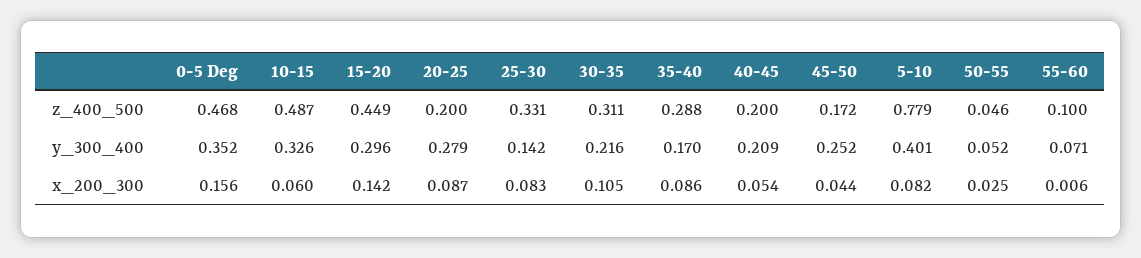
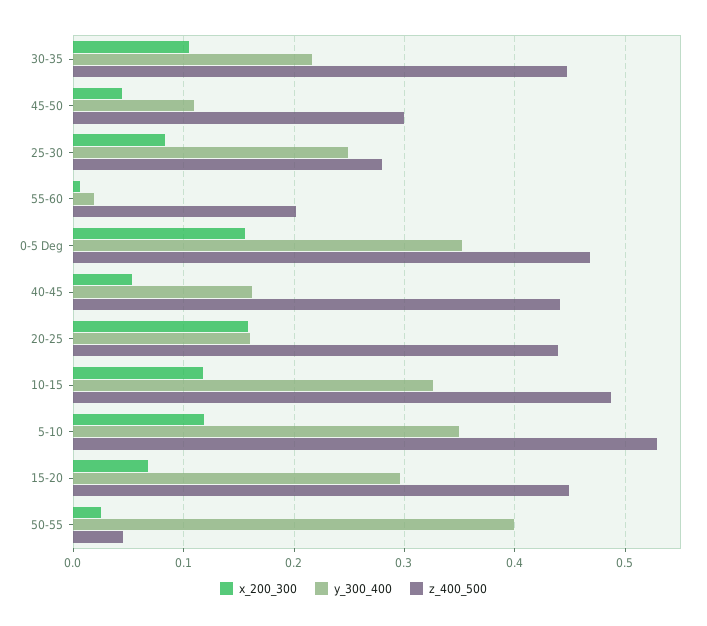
  {
    "z_400_500": {
      "0-5 Deg": 0.468,
      "10-15": 0.487,
      "15-20": 0.449,
-     "20-25": 0.2,
+     "20-25": 0.44,
-     "25-30": 0.331,
+     "25-30": 0.28,
-     "30-35": 0.311,
+     "30-35": 0.45,
-     "35-40": 0.288,
-     "40-45": 0.2,
+     "40-45": 0.44,
-     "45-50": 0.172,
+     "45-50": 0.3,
-     "5-10": 0.779,
+     "5-10": 0.53,
      "50-55": 0.046,
-     "55-60": 0.1
+     "55-60": 0.2
    },
    "y_300_400": {
      "0-5 Deg": 0.352,
      "10-15": 0.326,
      "15-20": 0.296,
-     "20-25": 0.279,
+     "20-25": 0.16,
-     "25-30": 0.142,
+     "25-30": 0.25,
      "30-35": 0.216,
-     "35-40": 0.17,
-     "40-45": 0.209,
+     "40-45": 0.16,
-     "45-50": 0.252,
+     "45-50": 0.11,
-     "5-10": 0.401,
+     "5-10": 0.35,
-     "50-55": 0.052,
+     "50-55": 0.4,
-     "55-60": 0.071
+     "55-60": 0.02
    },
    "x_200_300": {
      "0-5 Deg": 0.156,
-     "10-15": 0.06,
+     "10-15": 0.12,
-     "15-20": 0.142,
+     "15-20": 0.07,
-     "20-25": 0.087,
+     "20-25": 0.16,
      "25-30": 0.083,
      "30-35": 0.105,
-     "35-40": 0.086,
      "40-45": 0.054,
      "45-50": 0.044,
-     "5-10": 0.082,
+     "5-10": 0.12,
      "50-55": 0.025,
      "55-60": 0.006
    }
  }

